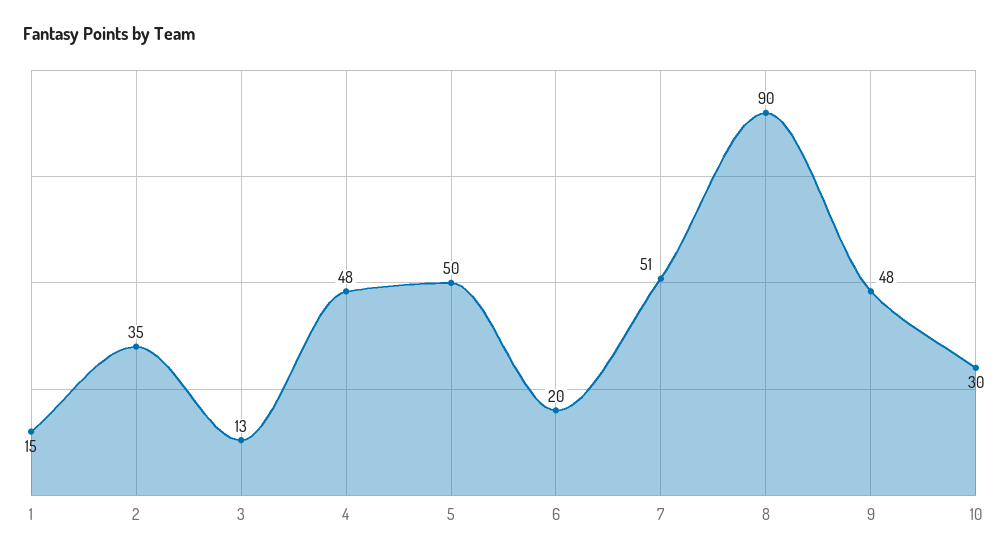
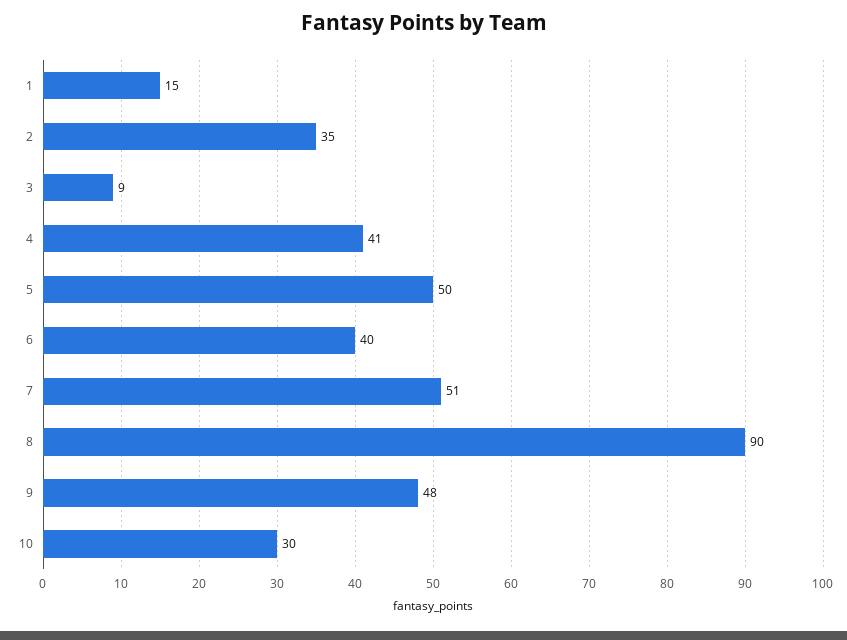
  {
    "1": 15,
    "2": 35,
-   "3": 13,
+   "3": 9,
-   "4": 48,
+   "4": 41,
    "5": 50,
-   "6": 20,
+   "6": 40,
    "7": 51,
    "8": 90,
    "9": 48,
    "10": 30
  }

